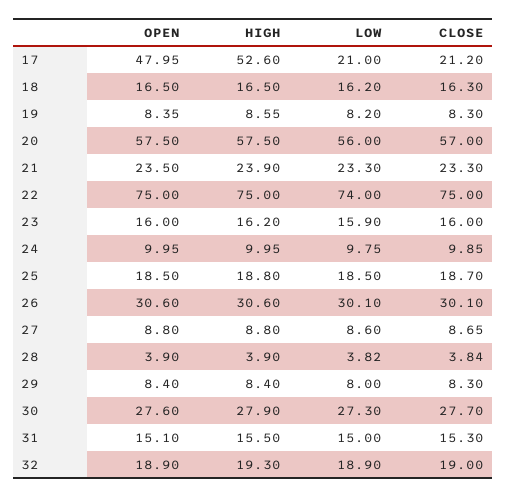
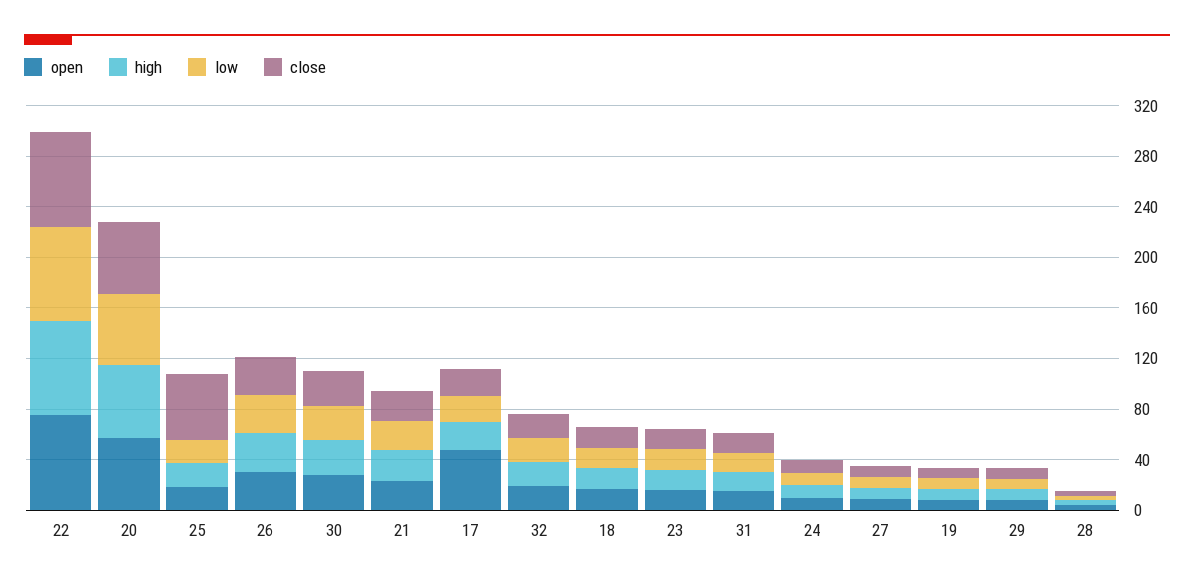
  {
    "OPEN": {
      "17": 47.95,
      "18": 16.5,
      "19": 8.35,
      "20": 57.5,
      "21": 23.5,
      "22": 75,
      "23": 16,
      "24": 9.95,
      "25": 18.5,
      "26": 30.6,
      "27": 8.8,
      "28": 3.9,
      "29": 8.4,
      "30": 27.6,
      "31": 15.1,
      "32": 18.9
    },
    "HIGH": {
-     "17": 52.6,
+     "17": 20,
      "18": 16.5,
      "19": 8.55,
      "20": 57.5,
      "21": 23.9,
      "22": 75,
      "23": 16.2,
      "24": 9.95,
      "25": 18.8,
      "26": 30.6,
      "27": 8.8,
      "28": 3.9,
      "29": 8.4,
      "30": 27.9,
      "31": 15.5,
      "32": 19.3
    },
    "LOW": {
      "17": 21,
      "18": 16.2,
      "19": 8.2,
      "20": 56,
      "21": 23.3,
      "22": 74,
      "23": 15.9,
      "24": 9.75,
      "25": 18.5,
      "26": 30.1,
      "27": 8.6,
      "28": 3.82,
      "29": 8,
      "30": 27.3,
      "31": 15,
      "32": 18.9
    },
    "CLOSE": {
      "17": 21.2,
      "18": 16.3,
      "19": 8.3,
      "20": 57,
      "21": 23.3,
      "22": 75,
      "23": 16,
      "24": 9.85,
-     "25": 18.7,
+     "25": 50,
      "26": 30.1,
      "27": 8.65,
      "28": 3.84,
      "29": 8.3,
      "30": 27.7,
      "31": 15.3,
      "32": 19
    }
  }

